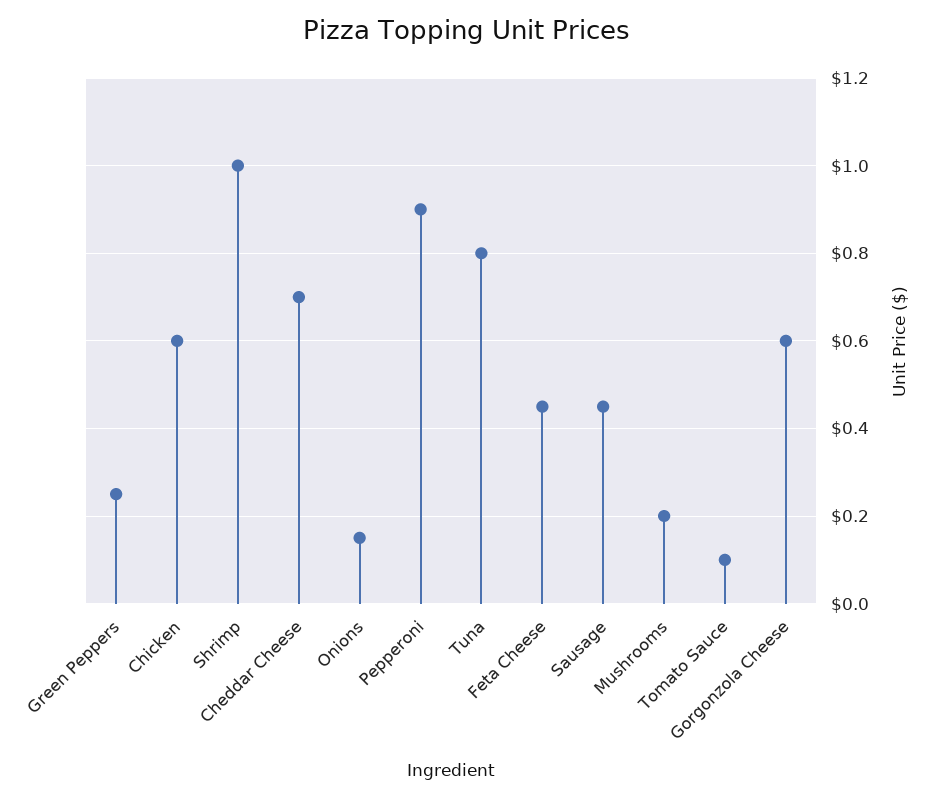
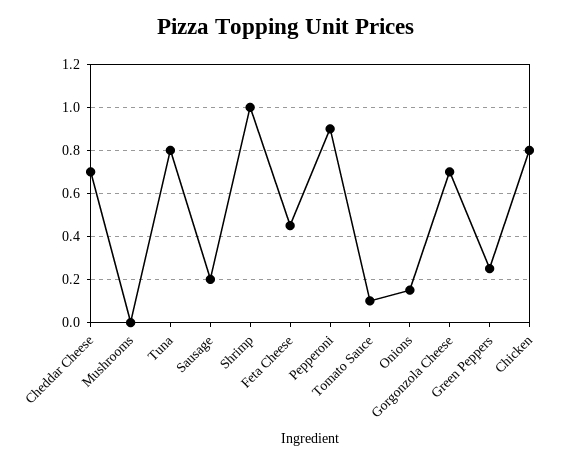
  {
    "Green Peppers": 0.25,
-   "Chicken": 0.6,
+   "Chicken": 0.8,
    "Shrimp": 1,
    "Cheddar Cheese": 0.7,
    "Onions": 0.15,
    "Pepperoni": 0.9,
    "Tuna": 0.8,
    "Feta Cheese": 0.45,
-   "Sausage": 0.45,
+   "Sausage": 0.2,
-   "Mushrooms": 0.2,
+   "Mushrooms": 0,
    "Tomato Sauce": 0.1,
-   "Gorgonzola Cheese": 0.6
+   "Gorgonzola Cheese": 0.7
  }

